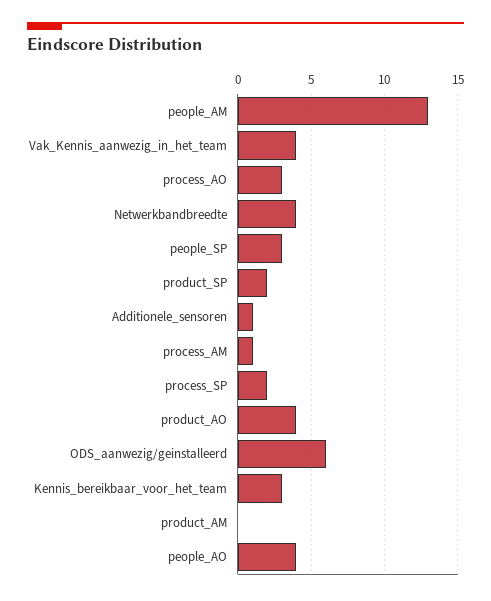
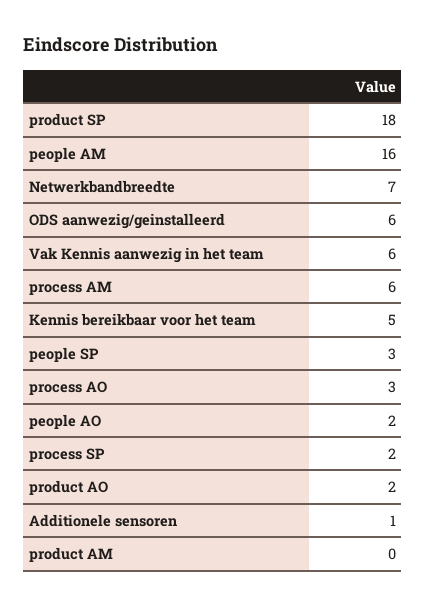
  {
-   "people_AM": 13,
+   "people_AM": 16,
-   "Vak_Kennis_aanwezig_in_het_team": 4,
+   "Vak_Kennis_aanwezig_in_het_team": 6,
    "process_AO": 3,
-   "Netwerkbandbreedte": 4,
+   "Netwerkbandbreedte": 7,
    "people_SP": 3,
-   "product_SP": 2,
+   "product_SP": 18,
    "Additionele_sensoren": 1,
-   "process_AM": 1,
+   "process_AM": 6,
    "process_SP": 2,
-   "product_AO": 4,
+   "product_AO": 2,
    "ODS_aanwezig/geinstalleerd": 6,
-   "Kennis_bereikbaar_voor_het_team": 3,
+   "Kennis_bereikbaar_voor_het_team": 5,
    "product_AM": 0,
-   "people_AO": 4
+   "people_AO": 2
  }

